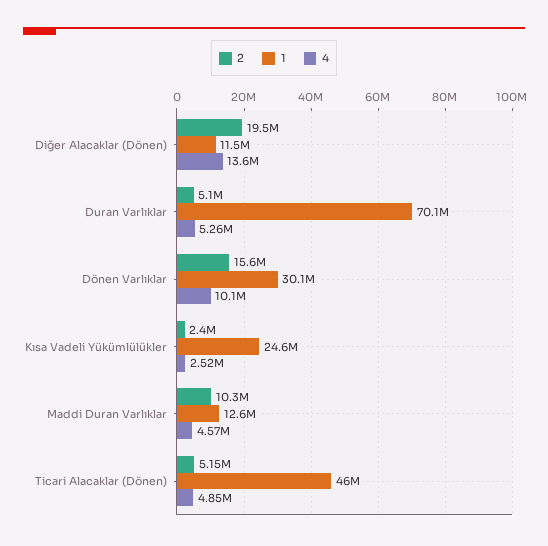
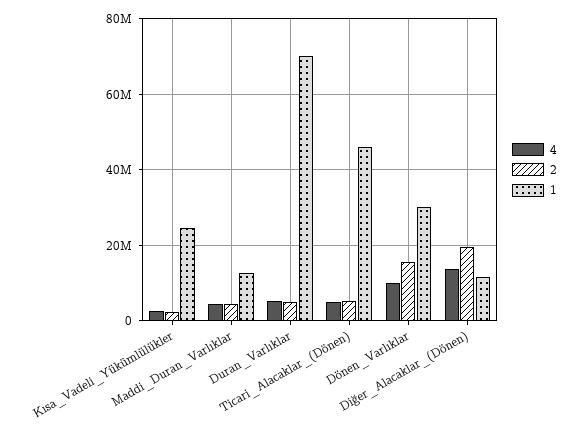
  {
    "2": {
      "Diğer Alacaklar (Dönen)": 19500000,
      "Duran Varlıklar": 5100000,
      "Dönen Varlıklar": 15600000,
      "Kısa Vadeli Yükümlülükler": 2400000,
-     "Maddi Duran Varlıklar": 10300000,
+     "Maddi Duran Varlıklar": 4000000,
      "Ticari Alacaklar (Dönen)": 5150000
    },
    "1": {
      "Diğer Alacaklar (Dönen)": 11500000,
      "Duran Varlıklar": 70100000,
      "Dönen Varlıklar": 30100000,
      "Kısa Vadeli Yükümlülükler": 24600000,
      "Maddi Duran Varlıklar": 12600000,
      "Ticari Alacaklar (Dönen)": 46000000
    },
    "4": {
      "Diğer Alacaklar (Dönen)": 13600000,
      "Duran Varlıklar": 5260000,
      "Dönen Varlıklar": 10100000,
      "Kısa Vadeli Yükümlülükler": 2520000,
      "Maddi Duran Varlıklar": 4570000,
      "Ticari Alacaklar (Dönen)": 4850000
    }
  }

